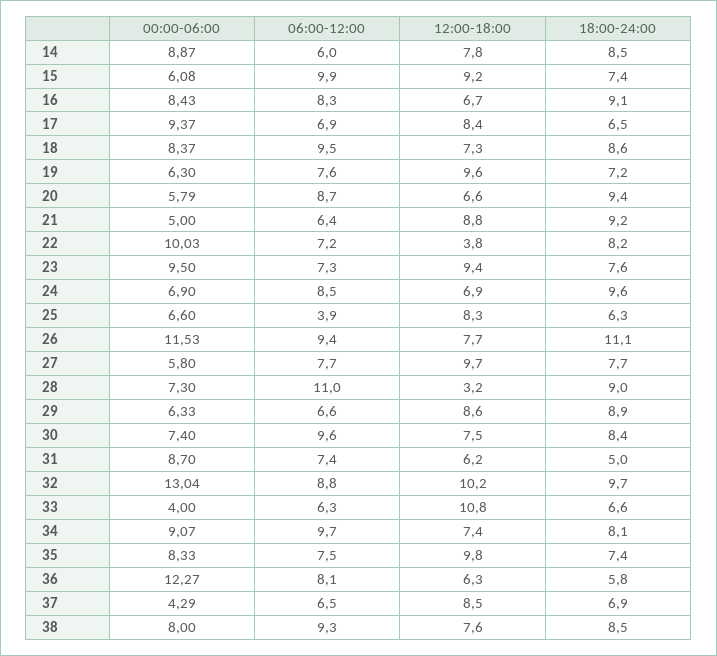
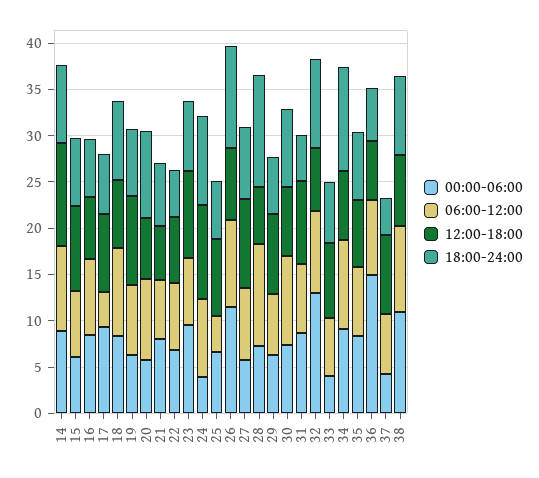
  {
    "00:00-06:00": {
      "14": 8.87,
      "15": 6.08,
      "16": 8.43,
      "17": 9.37,
      "18": 8.37,
      "19": 6.3,
      "20": 5.79,
-     "21": 5,
+     "21": 8,
-     "22": 10.03,
+     "22": 7,
      "23": 9.5,
-     "24": 6.9,
+     "24": 4,
      "25": 6.6,
      "26": 11.53,
      "27": 5.8,
      "28": 7.3,
      "29": 6.33,
      "30": 7.4,
      "31": 8.7,
      "32": 13.04,
      "33": 4,
      "34": 9.07,
      "35": 8.33,
-     "36": 12.27,
+     "36": 15,
      "37": 4.29,
-     "38": 8
+     "38": 11
    },
    "06:00-12:00": {
-     "14": 6,
+     "14": 9,
-     "15": 9.9,
+     "15": 7,
      "16": 8.3,
-     "17": 6.9,
+     "17": 4,
      "18": 9.5,
      "19": 7.6,
      "20": 8.7,
      "21": 6.4,
      "22": 7.2,
      "23": 7.3,
      "24": 8.5,
      "25": 3.9,
      "26": 9.4,
      "27": 7.7,
      "28": 11,
      "29": 6.6,
      "30": 9.6,
      "31": 7.4,
      "32": 8.8,
      "33": 6.3,
      "34": 9.7,
      "35": 7.5,
      "36": 8.1,
      "37": 6.5,
      "38": 9.3
    },
    "12:00-18:00": {
-     "14": 7.8,
+     "14": 11,
      "15": 9.2,
      "16": 6.7,
      "17": 8.4,
      "18": 7.3,
      "19": 9.6,
      "20": 6.6,
-     "21": 8.8,
+     "21": 6,
-     "22": 3.8,
+     "22": 7,
      "23": 9.4,
-     "24": 6.9,
+     "24": 10,
      "25": 8.3,
      "26": 7.7,
      "27": 9.7,
-     "28": 3.2,
+     "28": 6,
      "29": 8.6,
      "30": 7.5,
-     "31": 6.2,
+     "31": 9,
-     "32": 10.2,
+     "32": 7,
-     "33": 10.8,
+     "33": 8,
      "34": 7.4,
-     "35": 9.8,
+     "35": 7,
      "36": 6.3,
      "37": 8.5,
      "38": 7.6
    },
    "18:00-24:00": {
      "14": 8.5,
      "15": 7.4,
-     "16": 9.1,
+     "16": 6,
      "17": 6.5,
      "18": 8.6,
      "19": 7.2,
      "20": 9.4,
-     "21": 9.2,
+     "21": 7,
-     "22": 8.2,
+     "22": 5,
      "23": 7.6,
      "24": 9.6,
      "25": 6.3,
      "26": 11.1,
      "27": 7.7,
-     "28": 9,
+     "28": 12,
-     "29": 8.9,
+     "29": 6,
      "30": 8.4,
      "31": 5,
      "32": 9.7,
      "33": 6.6,
-     "34": 8.1,
+     "34": 11,
      "35": 7.4,
      "36": 5.8,
-     "37": 6.9,
+     "37": 4,
      "38": 8.5
    }
  }

